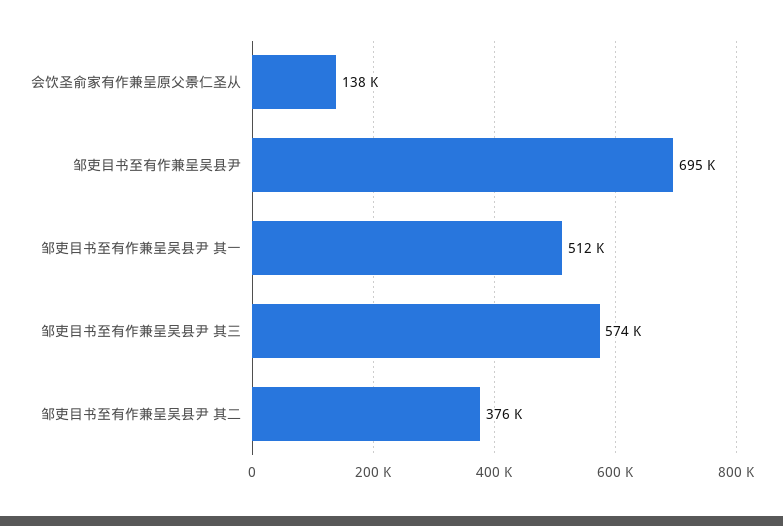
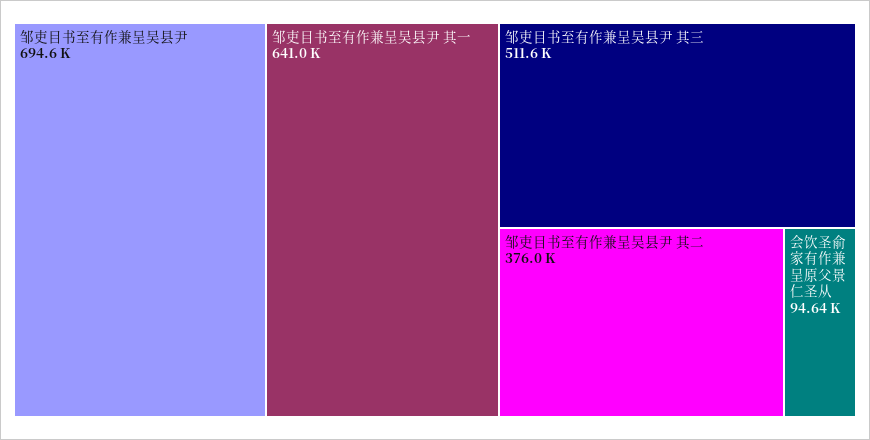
  {
-   "会饮圣俞家有作兼呈原父景仁圣从": 138000,
+   "会饮圣俞家有作兼呈原父景仁圣从": 94640,
    "邹吏目书至有作兼呈吴县尹": 694600,
-   "邹吏目书至有作兼呈吴县尹 其一": 512000,
+   "邹吏目书至有作兼呈吴县尹 其一": 641000,
-   "邹吏目书至有作兼呈吴县尹 其三": 574000,
+   "邹吏目书至有作兼呈吴县尹 其三": 511600,
    "邹吏目书至有作兼呈吴县尹 其二": 376000
  }

